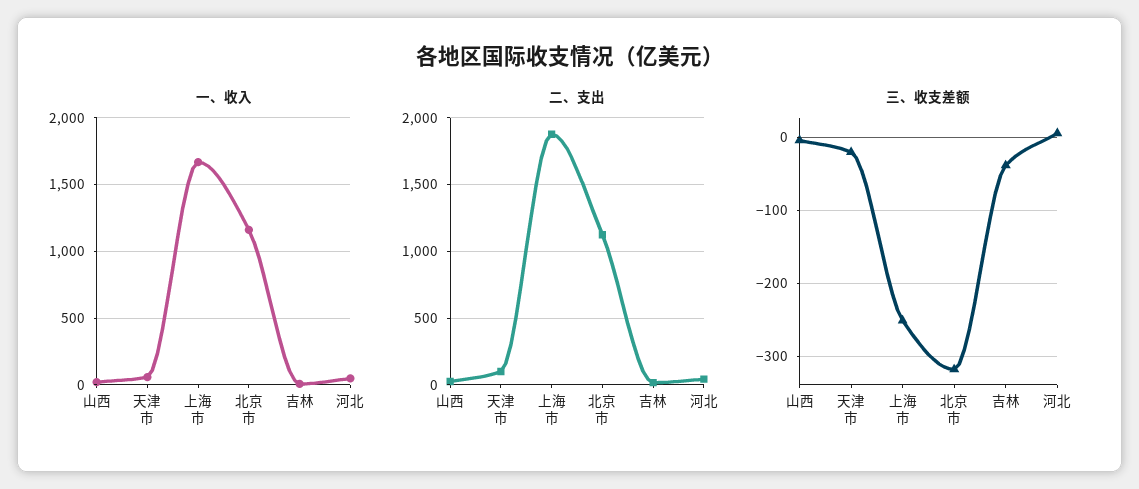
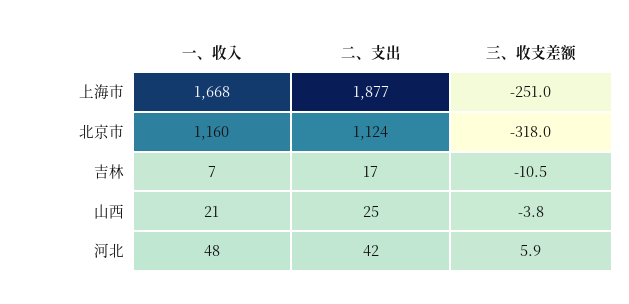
  {
    "一、收入": {
      "山西": 21,
-     "天津市": 50,
      "上海市": 1668,
      "北京市": 1160,
      "吉林": 7,
      "河北": 48
    },
    "二、支出": {
      "山西": 25,
-     "天津市": 100,
      "上海市": 1877,
      "北京市": 1124,
      "吉林": 17,
      "河北": 42
    },
    "三、收支差额": {
      "山西": -3.8,
-     "天津市": -20,
      "上海市": -251,
      "北京市": -318,
-     "吉林": -40,
+     "吉林": -10.5,
      "河北": 5.9
    }
  }

